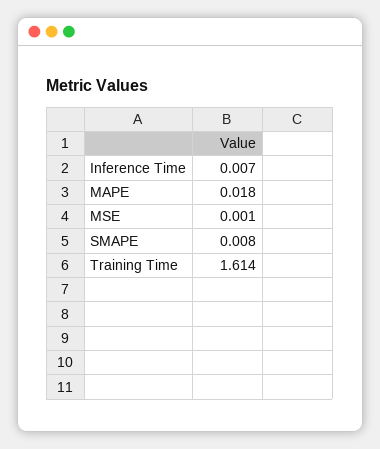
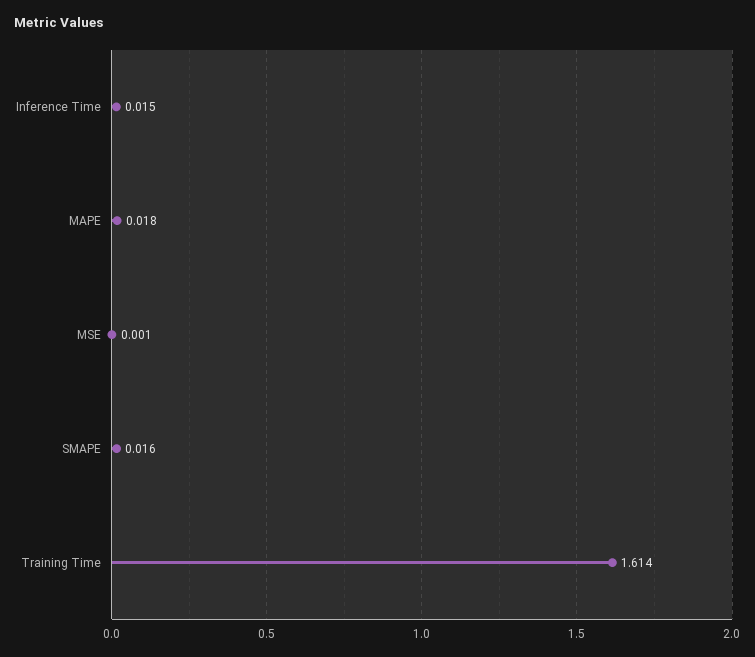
  {
-   "Inference Time": 0.007,
+   "Inference Time": 0.015,
    "MAPE": 0.018,
    "MSE": 0.001,
-   "SMAPE": 0.008,
+   "SMAPE": 0.016,
    "Training Time": 1.614
  }

